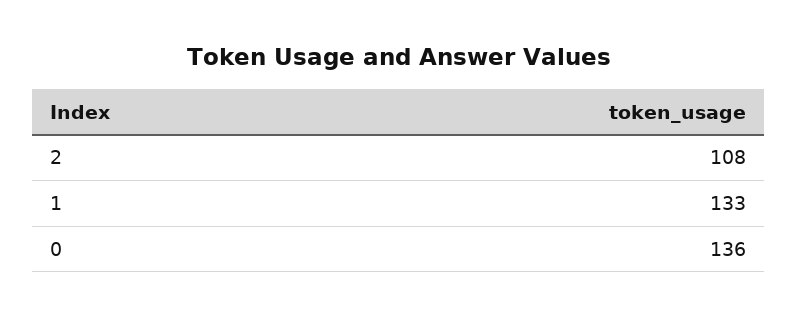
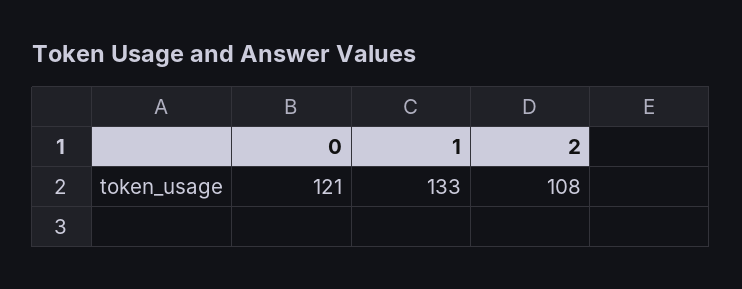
  {
    "2": 108,
    "1": 133,
-   "0": 136
+   "0": 121
  }

